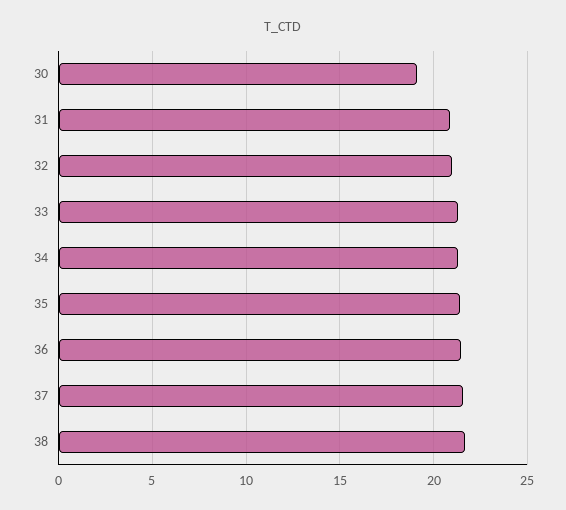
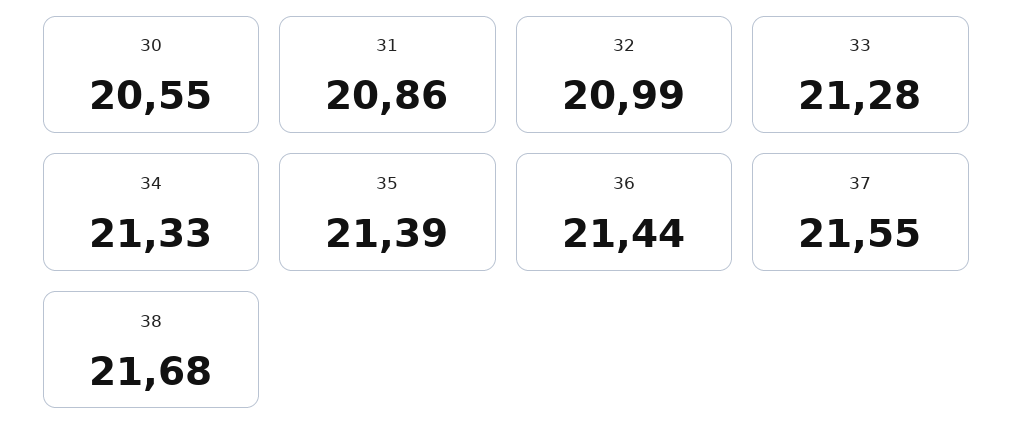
  {
-   "30": 19,
+   "30": 20.55,
    "31": 20.86,
    "32": 20.99,
    "33": 21.28,
    "34": 21.33,
    "35": 21.39,
    "36": 21.44,
    "37": 21.55,
    "38": 21.68
  }

